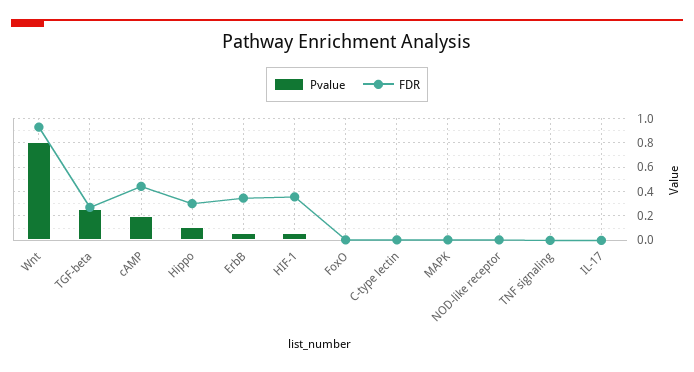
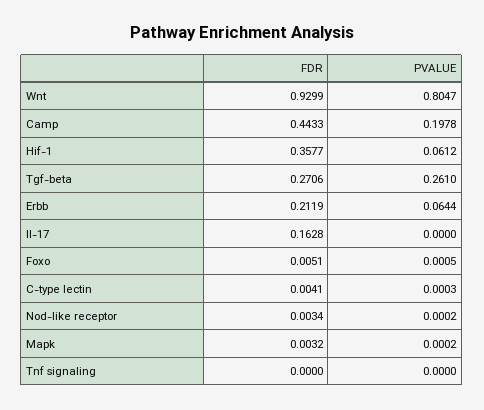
  {
    "Pvalue": {
      "Wnt": 0.8047,
      "TGF-beta": 0.261,
      "cAMP": 0.1978,
-     "Hippo": 0.1,
      "ErbB": 0.0644,
      "HIF-1": 0.0612,
      "FoxO": 0.0005,
      "C-type lectin": 0.0003,
      "MAPK": 0.0002,
      "NOD-like receptor": 0.0002,
      "TNF signaling": 0,
      "IL-17": 0
    },
    "FDR": {
      "Wnt": 0.9299,
      "TGF-beta": 0.2706,
      "cAMP": 0.4433,
-     "Hippo": 0.3,
-     "ErbB": 0.35,
+     "ErbB": 0.2119,
      "HIF-1": 0.3577,
      "FoxO": 0.0051,
      "C-type lectin": 0.0041,
      "MAPK": 0.0032,
      "NOD-like receptor": 0.0034,
      "TNF signaling": 0,
-     "IL-17": 0
+     "IL-17": 0.1628
    }
  }

